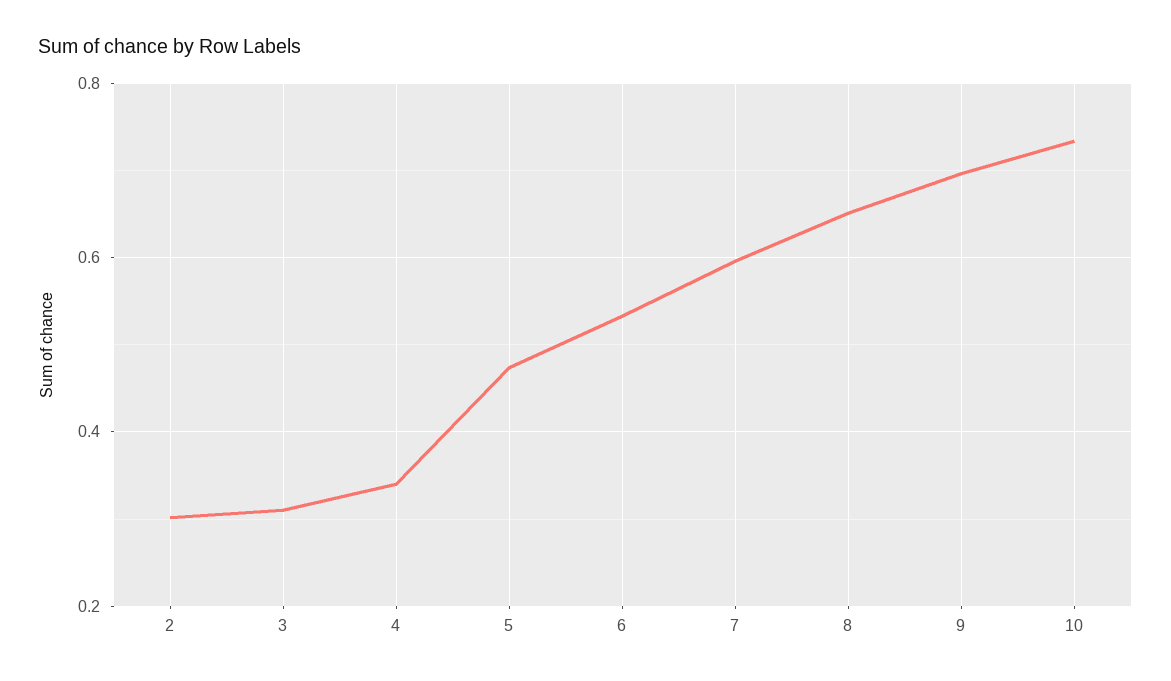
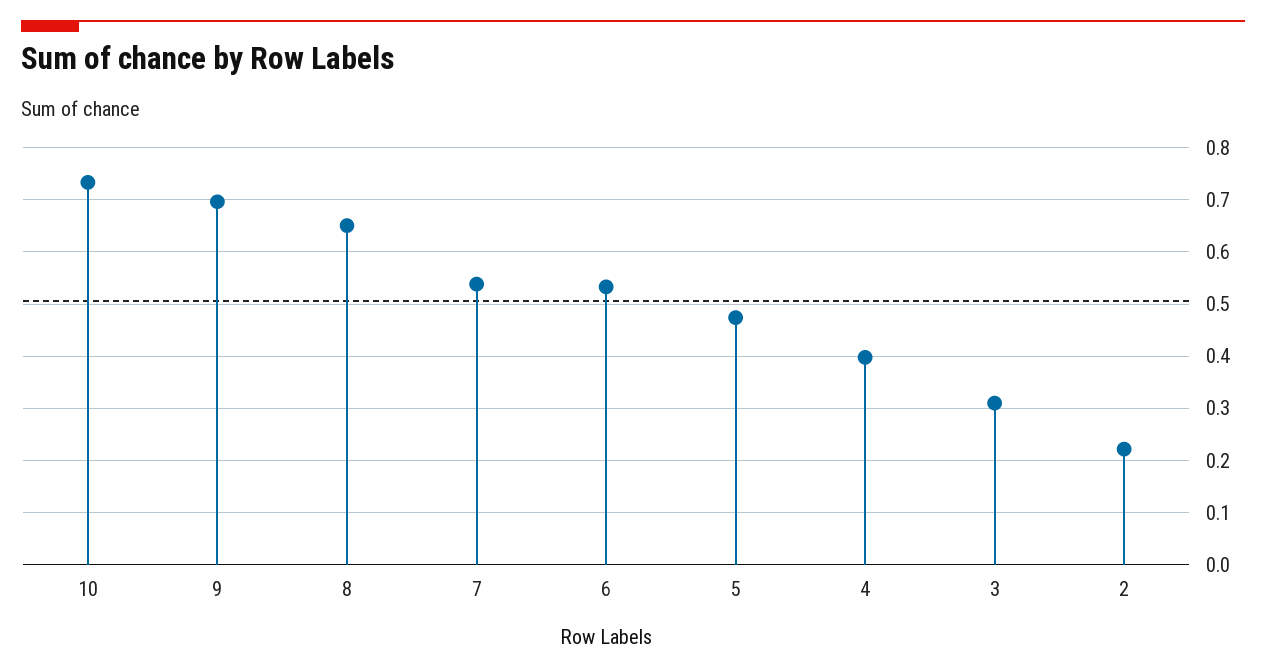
  {
-   "2": 0.3,
+   "2": 0.22,
    "3": 0.3,
-   "4": 0.34,
+   "4": 0.4,
    "5": 0.48,
    "6": 0.54,
-   "7": 0.6,
+   "7": 0.54,
    "8": 0.66,
    "9": 0.7,
    "10": 0.74
  }

